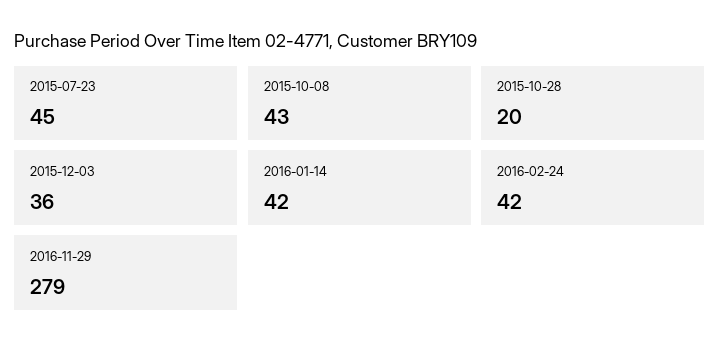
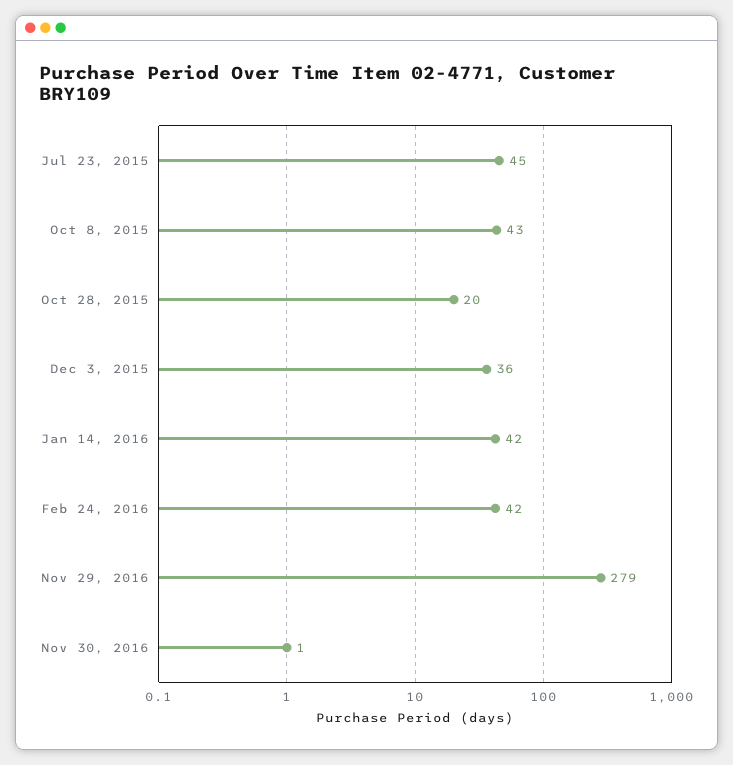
  {
    "2015-07-23": 45,
    "2015-10-08": 43,
    "2015-10-28": 20,
    "2015-12-03": 36,
    "2016-01-14": 42,
    "2016-02-24": 42,
-   "2016-11-29": 279
+   "2016-11-29": 279,
+   "Nov 30, 2016": 1
  }

